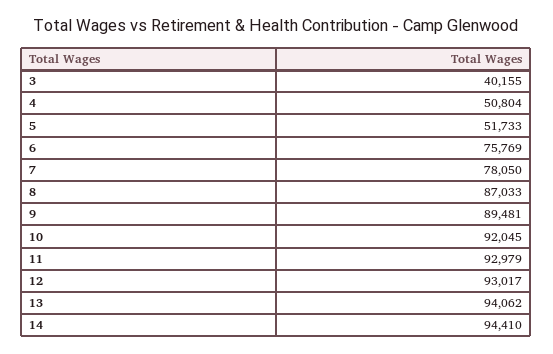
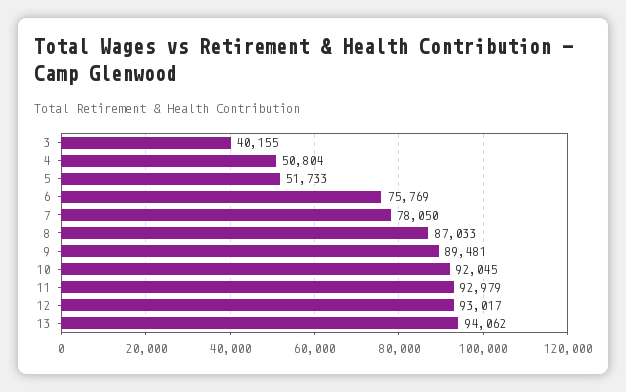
  {
    "3": 40155,
    "4": 50804,
    "5": 51733,
    "6": 75769,
    "7": 78050,
    "8": 87033,
    "9": 89481,
    "10": 92045,
    "11": 92979,
    "12": 93017,
-   "13": 94062,
+   "13": 94062
-   "14": 94410
  }

